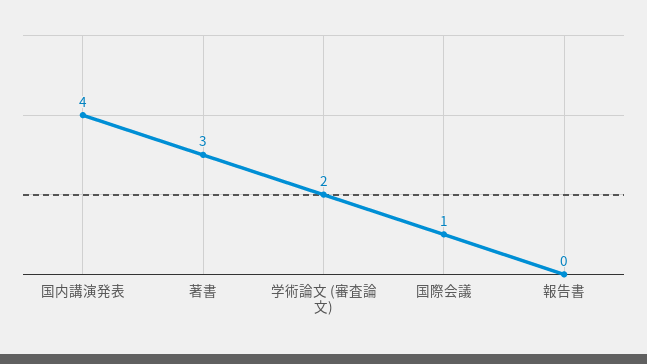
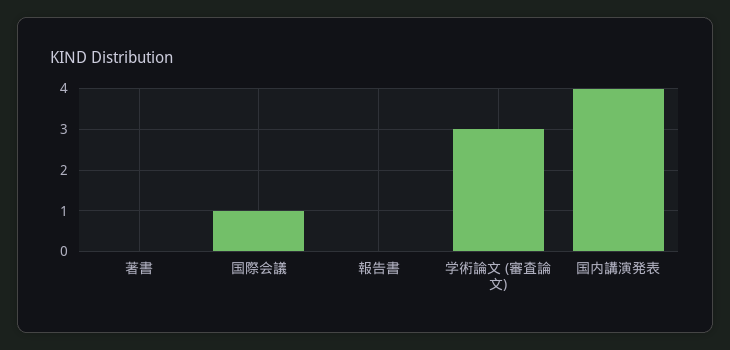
  {
    "国内講演発表": 4,
-   "著書": 3,
+   "著書": 0,
-   "学術論文 (審査論文)": 2,
+   "学術論文 (審査論文)": 3,
    "国際会議": 1,
    "報告書": 0
  }

